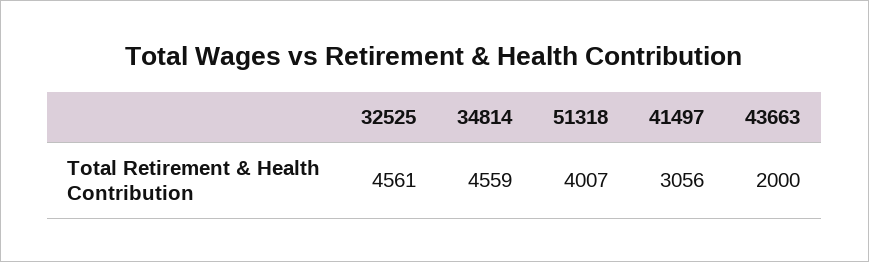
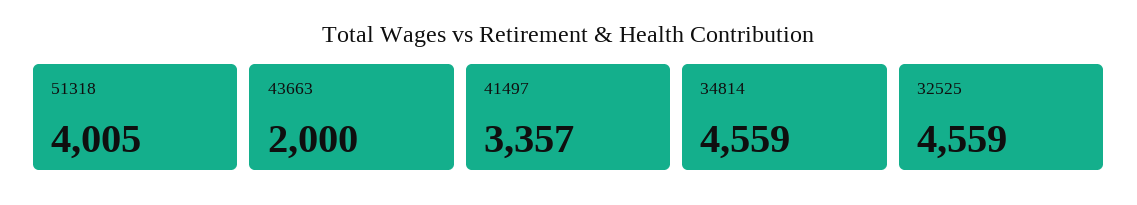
  {
-   "32525": 4561,
+   "32525": 4559,
    "34814": 4559,
-   "51318": 4007,
+   "51318": 4005,
-   "41497": 3056,
+   "41497": 3357,
    "43663": 2000
  }

